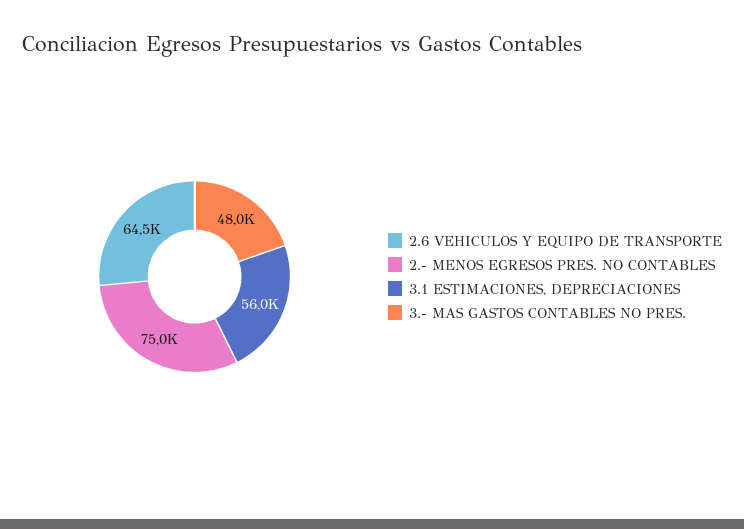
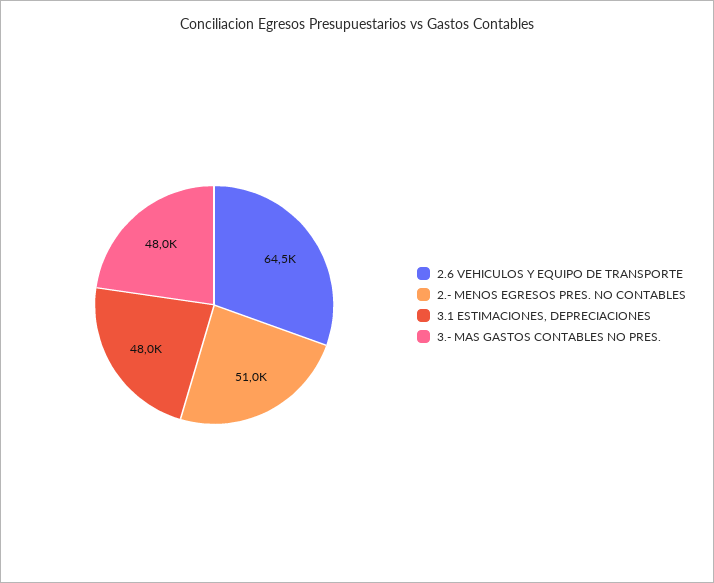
  {
    "2.6 VEHICULOS Y EQUIPO DE TRANSPORTE": 64500,
-   "2.- MENOS EGRESOS PRES. NO CONTABLES": 75000,
+   "2.- MENOS EGRESOS PRES. NO CONTABLES": 51000,
-   "3.1 ESTIMACIONES, DEPRECIACIONES": 56000,
+   "3.1 ESTIMACIONES, DEPRECIACIONES": 48000,
    "3.- MAS GASTOS CONTABLES NO PRES.": 48000
  }

